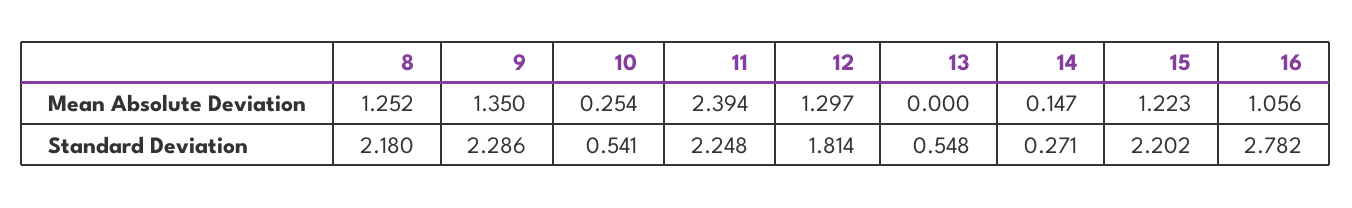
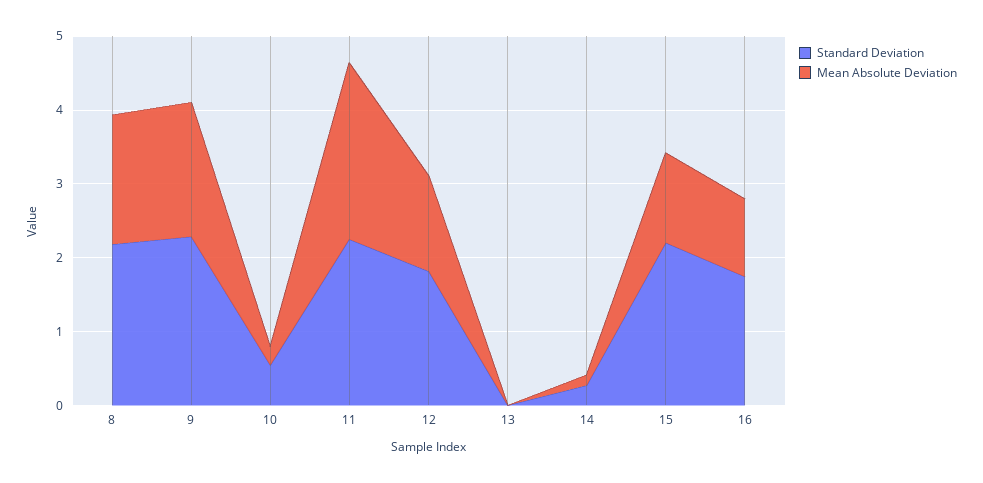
  {
    "Mean Absolute Deviation": {
-     "8": 1.252,
+     "8": 1.8,
-     "9": 1.35,
+     "9": 1.8,
      "10": 0.254,
      "11": 2.394,
      "12": 1.297,
      "13": 0,
      "14": 0.147,
      "15": 1.223,
      "16": 1.056
    },
    "Standard Deviation": {
      "8": 2.18,
      "9": 2.286,
      "10": 0.541,
      "11": 2.248,
      "12": 1.814,
-     "13": 0.548,
+     "13": 0,
      "14": 0.271,
      "15": 2.202,
-     "16": 2.782
+     "16": 1.8
    }
  }

